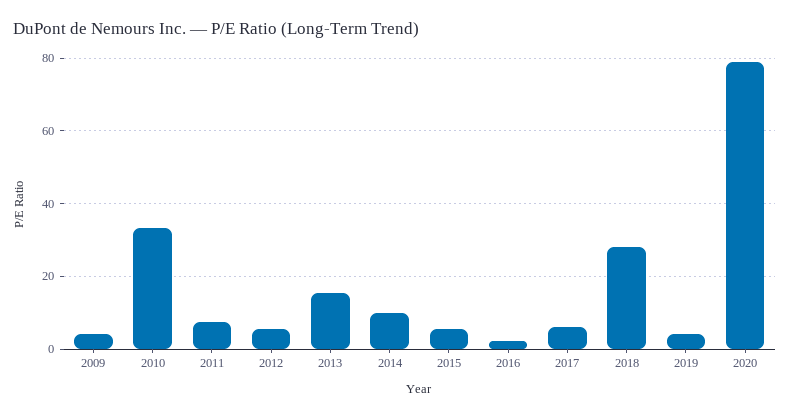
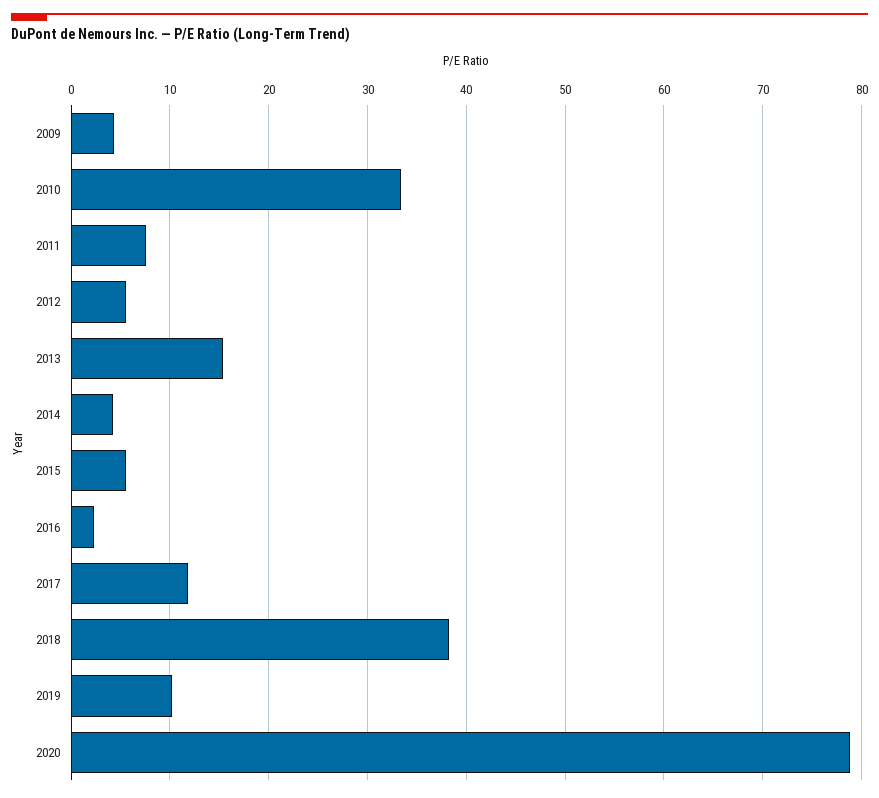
  {
    "2009": 4,
    "2010": 33,
    "2011": 8,
    "2012": 6,
    "2013": 15,
-   "2014": 10,
+   "2014": 4,
    "2015": 6,
    "2016": 2,
-   "2017": 6,
+   "2017": 12,
-   "2018": 28,
+   "2018": 38,
-   "2019": 4,
+   "2019": 10,
    "2020": 79
  }

